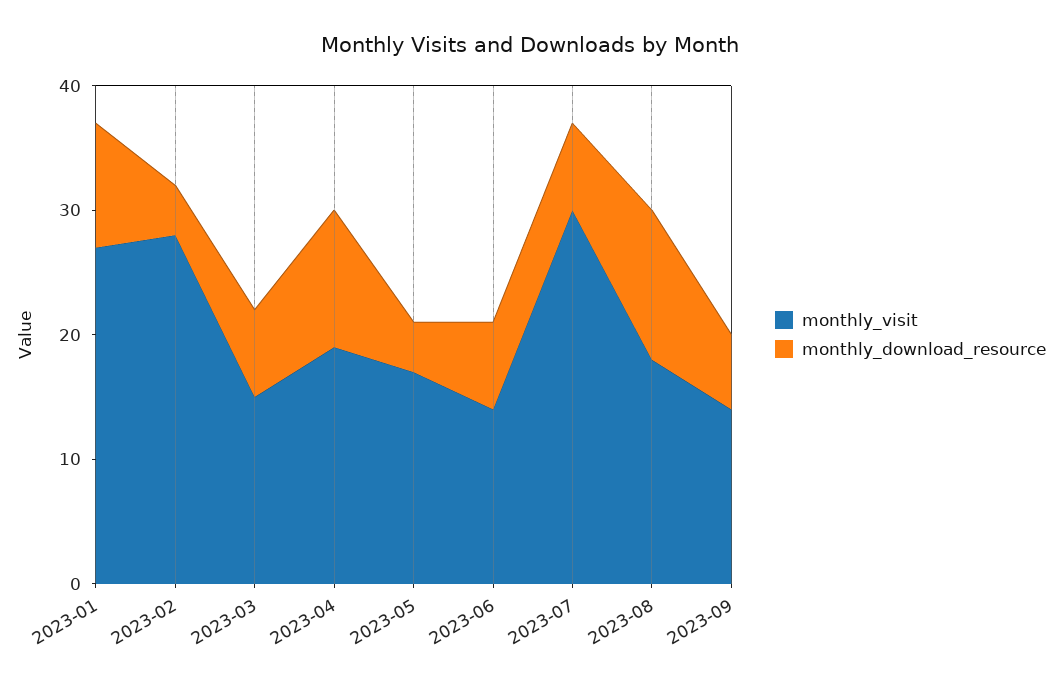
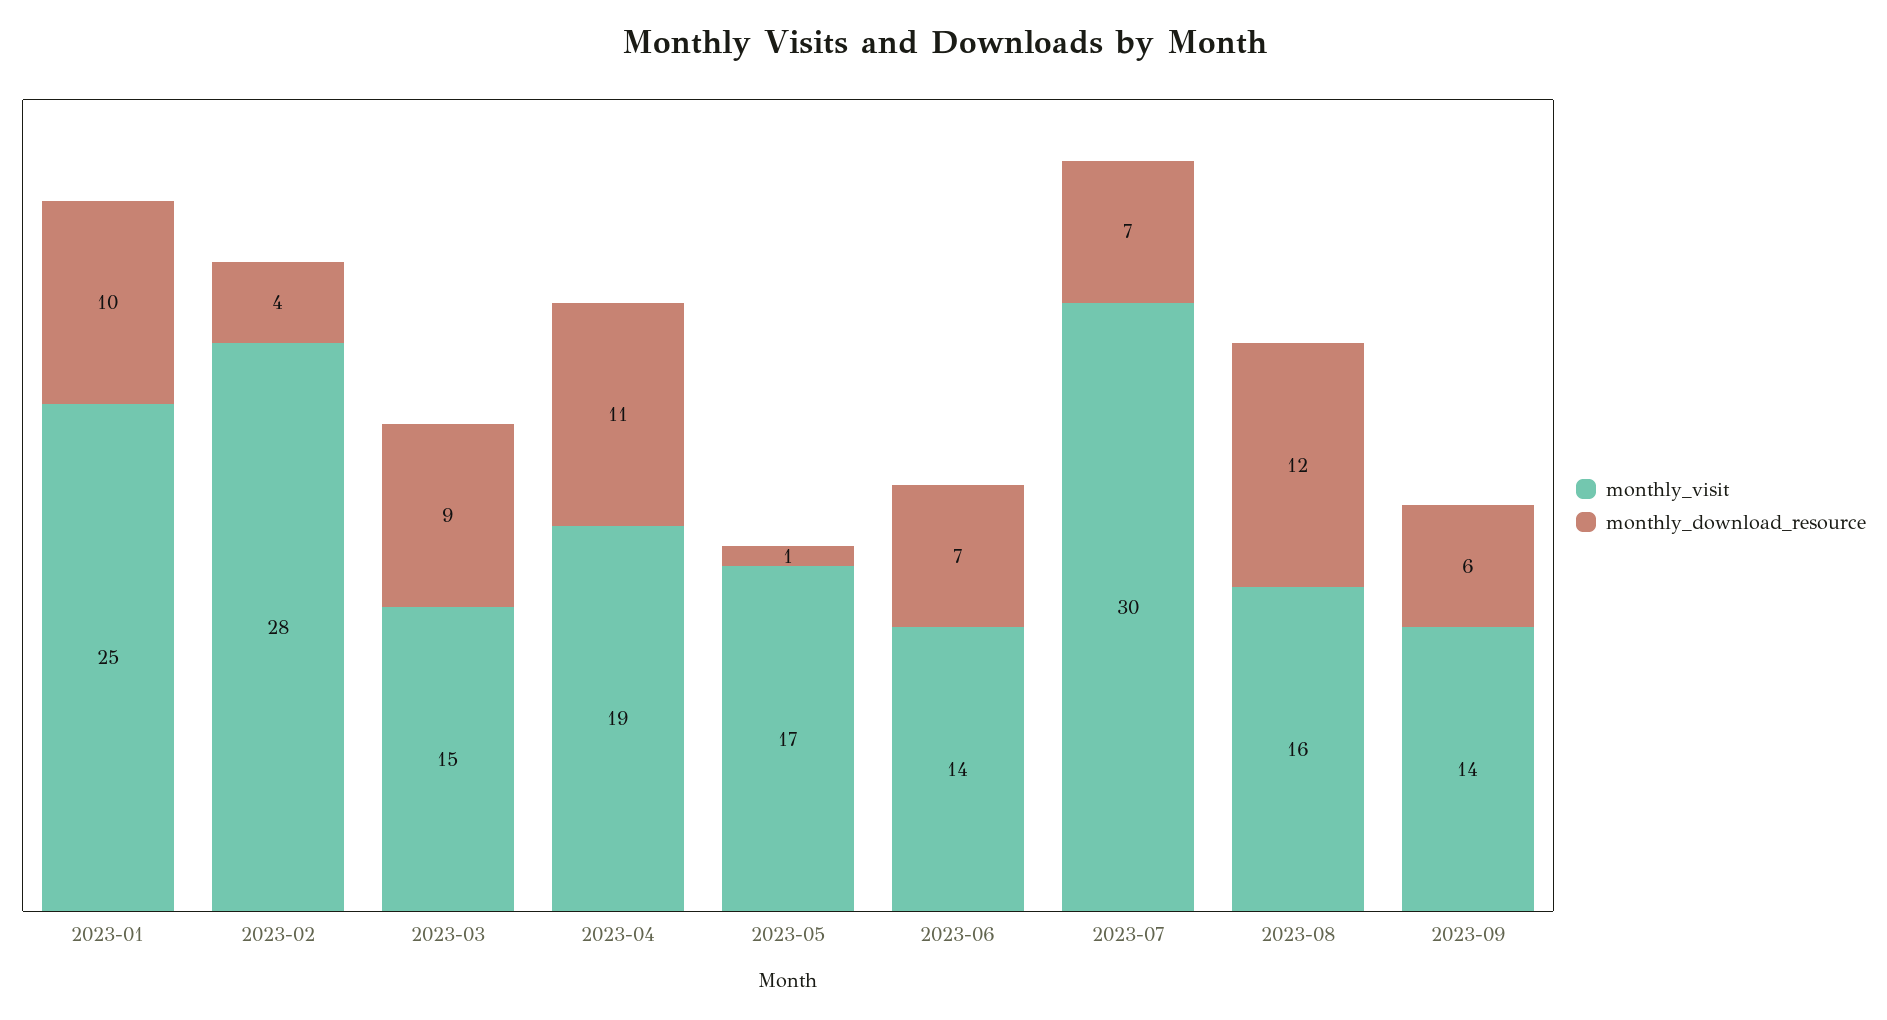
  {
    "monthly_visit": {
-     "2023-01": 27,
+     "2023-01": 25,
      "2023-02": 28,
      "2023-03": 15,
      "2023-04": 19,
      "2023-05": 17,
      "2023-06": 14,
      "2023-07": 30,
-     "2023-08": 18,
+     "2023-08": 16,
      "2023-09": 14
    },
    "monthly_download_resource": {
      "2023-01": 10,
      "2023-02": 4,
-     "2023-03": 7,
+     "2023-03": 9,
      "2023-04": 11,
-     "2023-05": 4,
+     "2023-05": 1,
      "2023-06": 7,
      "2023-07": 7,
      "2023-08": 12,
      "2023-09": 6
    }
  }

